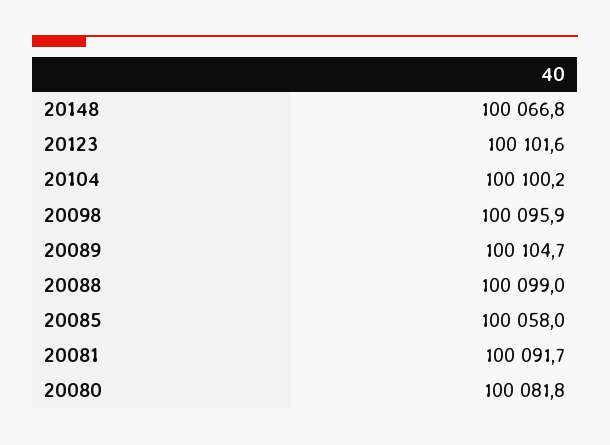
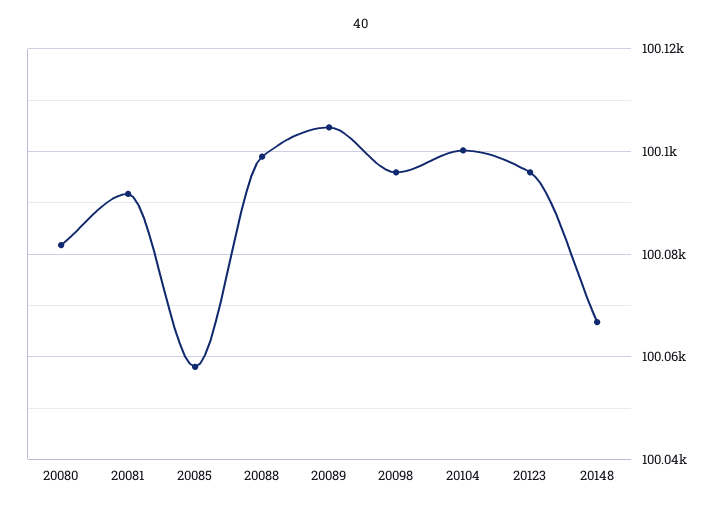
  {
    "20148": 100066.8,
-   "20123": 100101.6,
+   "20123": 100096,
    "20104": 100100.2,
    "20098": 100095.9,
    "20089": 100104.7,
    "20088": 100099,
    "20085": 100058,
    "20081": 100091.7,
    "20080": 100081.8
  }

